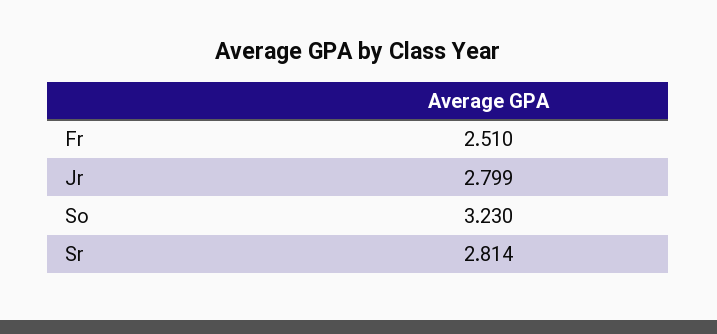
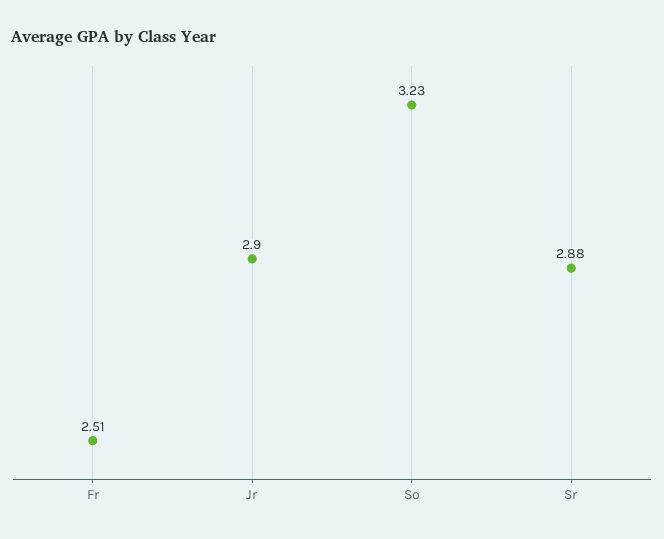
  {
    "Fr": 2.51,
-   "Jr": 2.799,
+   "Jr": 2.9,
    "So": 3.23,
-   "Sr": 2.814
+   "Sr": 2.88
  }

